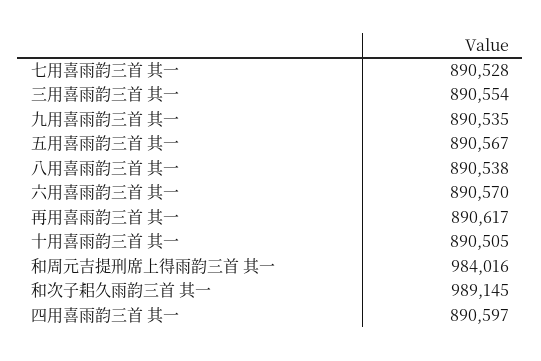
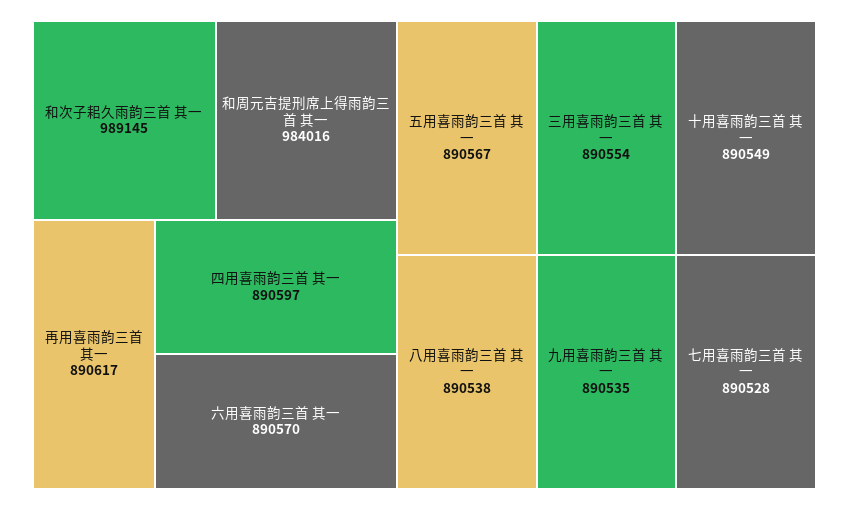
  {
    "七用喜雨韵三首 其一": 890528,
    "三用喜雨韵三首 其一": 890554,
    "九用喜雨韵三首 其一": 890535,
    "五用喜雨韵三首 其一": 890567,
    "八用喜雨韵三首 其一": 890538,
    "六用喜雨韵三首 其一": 890570,
    "再用喜雨韵三首 其一": 890617,
-   "十用喜雨韵三首 其一": 890505,
+   "十用喜雨韵三首 其一": 890549,
    "和周元吉提刑席上得雨韵三首 其一": 984016,
    "和次子耜久雨韵三首 其一": 989145,
    "四用喜雨韵三首 其一": 890597
  }

